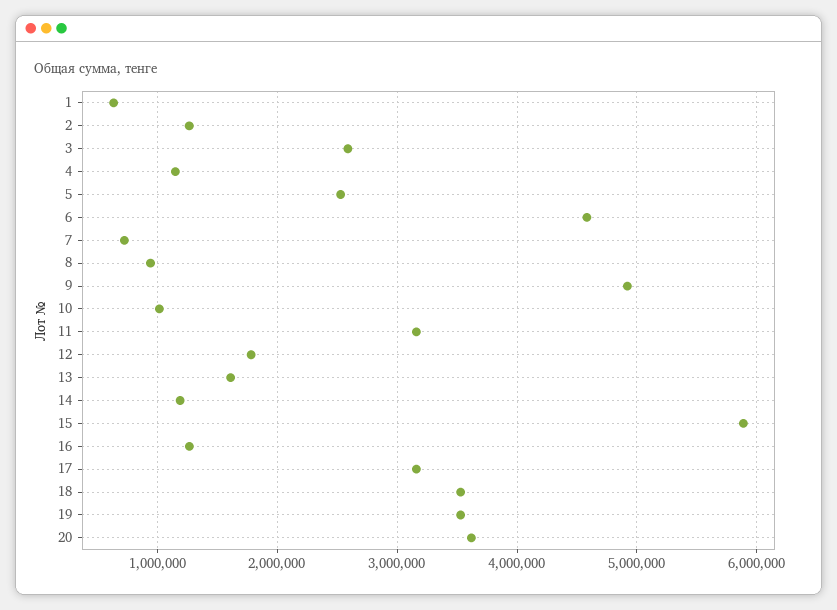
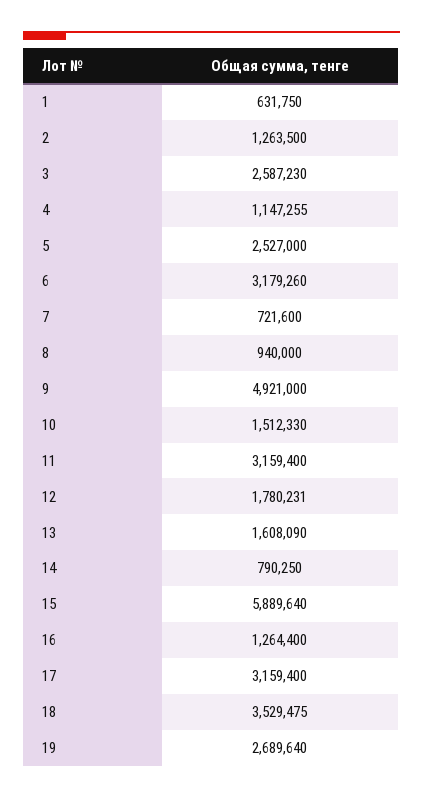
  {
    "1": 631750,
    "2": 1263500,
    "3": 2587230,
    "4": 1147255,
    "5": 2527000,
-   "6": 4600000,
+   "6": 3179260,
    "7": 721600,
    "8": 940000,
    "9": 4921000,
-   "10": 1000000,
+   "10": 1512330,
    "11": 3159400,
    "12": 1780231,
    "13": 1608090,
-   "14": 1200000,
+   "14": 790250,
    "15": 5889640,
    "16": 1264400,
    "17": 3159400,
    "18": 3529475,
-   "19": 3500000,
+   "19": 2689640
-   "20": 3600000
  }

